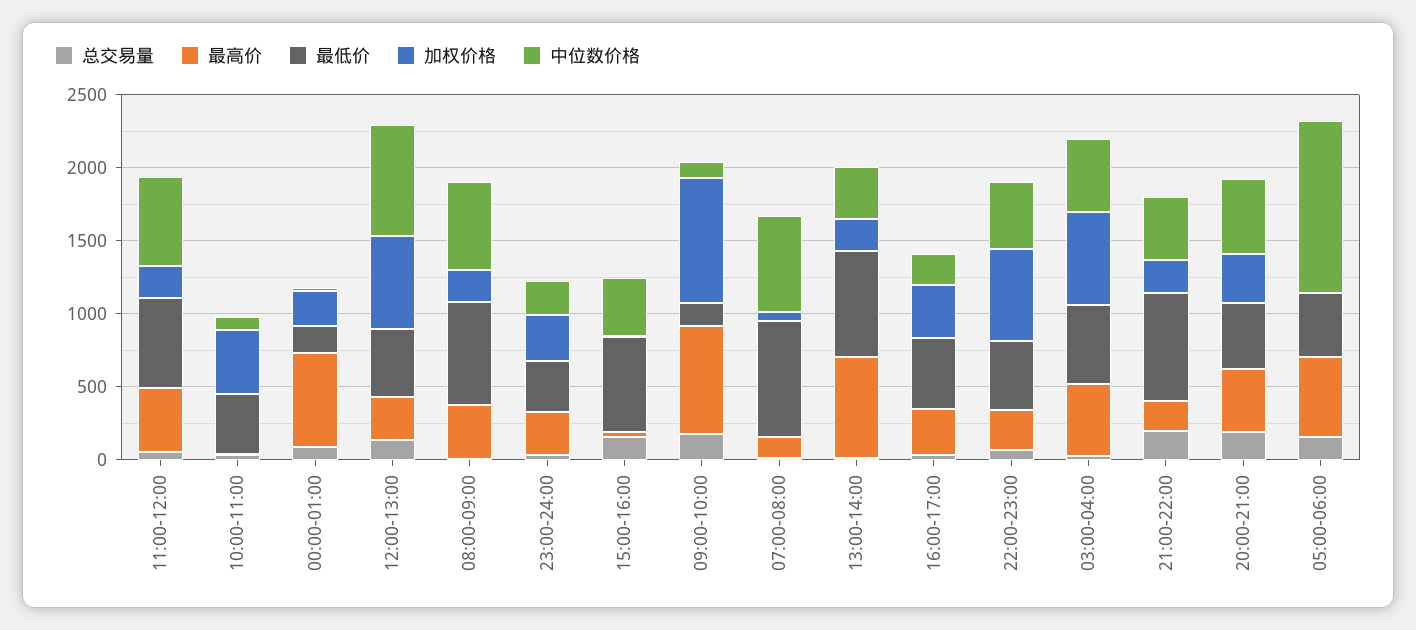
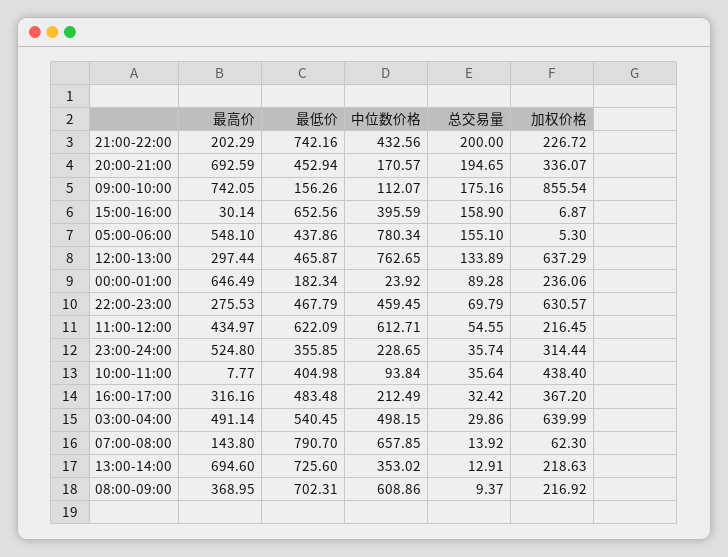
  {
    "总交易量": {
      "11:00-12:00": 54.55,
      "10:00-11:00": 35.64,
      "00:00-01:00": 89.28,
      "12:00-13:00": 133.89,
      "08:00-09:00": 9.37,
      "23:00-24:00": 35.74,
      "15:00-16:00": 158.9,
      "09:00-10:00": 175.16,
      "07:00-08:00": 13.92,
      "13:00-14:00": 12.91,
      "16:00-17:00": 32.42,
      "22:00-23:00": 69.79,
      "03:00-04:00": 29.86,
      "21:00-22:00": 200,
      "20:00-21:00": 194.65,
      "05:00-06:00": 155.1
    },
    "最高价": {
      "11:00-12:00": 434.97,
      "10:00-11:00": 7.77,
      "00:00-01:00": 646.49,
      "12:00-13:00": 297.44,
      "08:00-09:00": 368.95,
-     "23:00-24:00": 300,
+     "23:00-24:00": 524.8,
      "15:00-16:00": 30.14,
      "09:00-10:00": 742.05,
      "07:00-08:00": 143.8,
      "13:00-14:00": 694.6,
      "16:00-17:00": 316.16,
      "22:00-23:00": 275.53,
      "03:00-04:00": 491.14,
      "21:00-22:00": 202.29,
-     "20:00-21:00": 400,
+     "20:00-21:00": 692.59,
      "05:00-06:00": 548.1
    },
    "最低价": {
      "11:00-12:00": 622.09,
      "10:00-11:00": 404.98,
      "00:00-01:00": 182.34,
      "12:00-13:00": 465.87,
      "08:00-09:00": 702.31,
      "23:00-24:00": 355.85,
      "15:00-16:00": 652.56,
      "09:00-10:00": 156.26,
      "07:00-08:00": 790.7,
      "13:00-14:00": 725.6,
      "16:00-17:00": 483.48,
      "22:00-23:00": 467.79,
      "03:00-04:00": 540.45,
      "21:00-22:00": 742.16,
      "20:00-21:00": 452.94,
      "05:00-06:00": 437.86
    },
    "加权价格": {
      "11:00-12:00": 216.45,
      "10:00-11:00": 438.4,
      "00:00-01:00": 236.06,
      "12:00-13:00": 637.29,
      "08:00-09:00": 216.92,
      "23:00-24:00": 314.44,
      "15:00-16:00": 6.87,
      "09:00-10:00": 855.54,
      "07:00-08:00": 62.3,
      "13:00-14:00": 218.63,
      "16:00-17:00": 367.2,
      "22:00-23:00": 630.57,
      "03:00-04:00": 639.99,
      "21:00-22:00": 226.72,
      "20:00-21:00": 336.07,
      "05:00-06:00": 5.3
    },
    "中位数价格": {
      "11:00-12:00": 612.71,
      "10:00-11:00": 93.84,
      "00:00-01:00": 23.92,
      "12:00-13:00": 762.65,
      "08:00-09:00": 608.86,
      "23:00-24:00": 228.65,
      "15:00-16:00": 395.59,
      "09:00-10:00": 112.07,
      "07:00-08:00": 657.85,
      "13:00-14:00": 353.02,
      "16:00-17:00": 212.49,
      "22:00-23:00": 459.45,
      "03:00-04:00": 498.15,
      "21:00-22:00": 432.56,
-     "20:00-21:00": 500,
+     "20:00-21:00": 170.57,
-     "05:00-06:00": 1200
+     "05:00-06:00": 780.34
    }
  }

